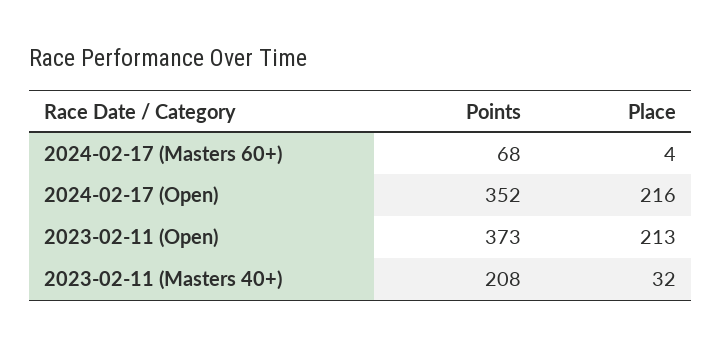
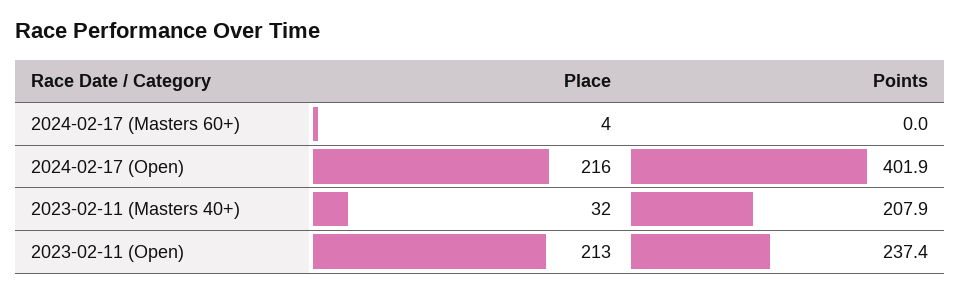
  {
    "Points": {
-     "2024-02-17 (Masters 60+)": 68,
+     "2024-02-17 (Masters 60+)": 0,
-     "2024-02-17 (Open)": 352,
+     "2024-02-17 (Open)": 401.9,
-     "2023-02-11 (Open)": 373,
+     "2023-02-11 (Open)": 237.4,
      "2023-02-11 (Masters 40+)": 207.9
    },
    "Place": {
      "2024-02-17 (Masters 60+)": 4,
      "2024-02-17 (Open)": 216,
      "2023-02-11 (Open)": 213,
      "2023-02-11 (Masters 40+)": 32
    }
  }

